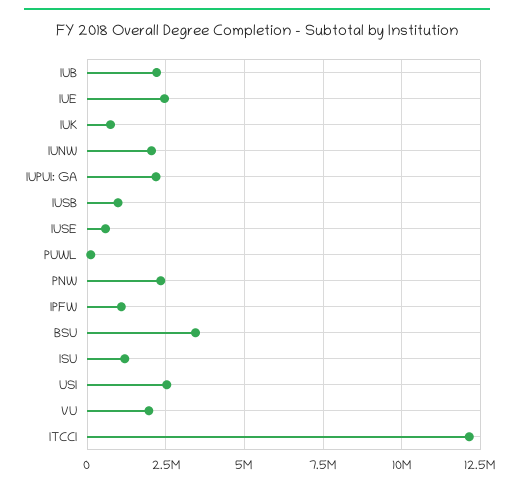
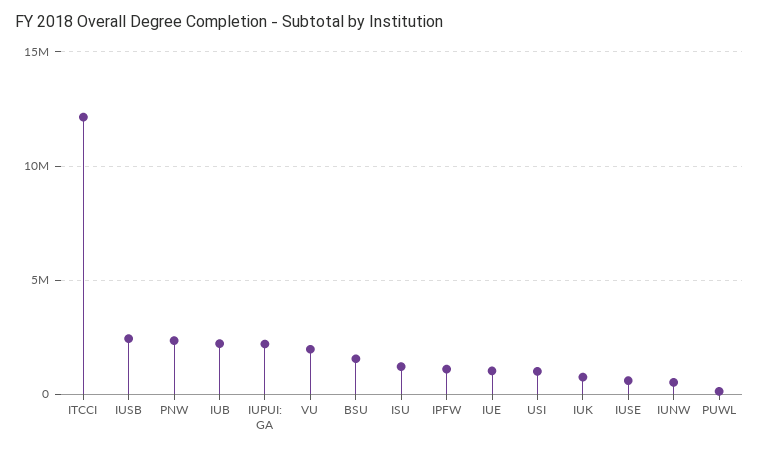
  {
    "IUB": 2250000,
-   "IUE": 2500000,
+   "IUE": 1000000,
    "IUK": 750000,
-   "IUNW": 2000000,
+   "IUNW": 500000,
    "IUPUI: GA": 2250000,
-   "IUSB": 1000000,
+   "IUSB": 2500000,
    "IUSE": 500000,
    "PUWL": 0,
    "PNW": 2250000,
    "IPFW": 1000000,
-   "BSU": 3500000,
+   "BSU": 1500000,
    "ISU": 1250000,
-   "USI": 2500000,
+   "USI": 1000000,
    "VU": 2000000,
    "ITCCI": 12250000
  }

